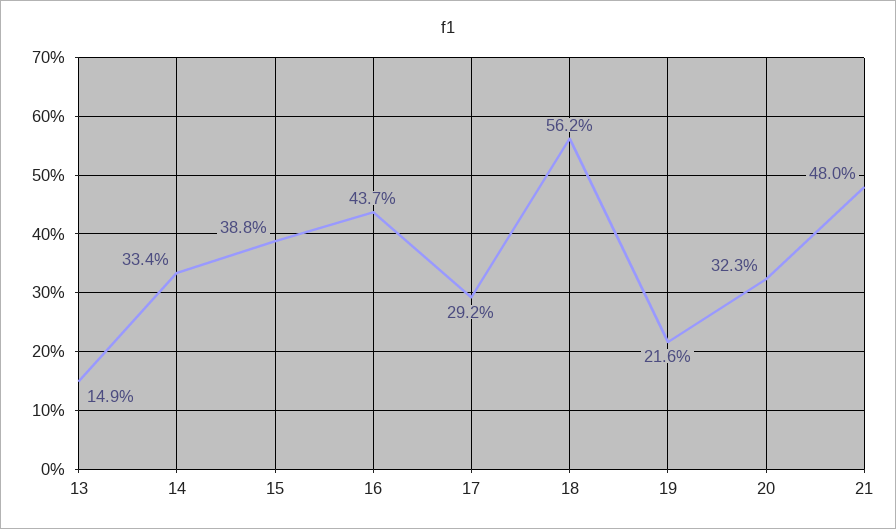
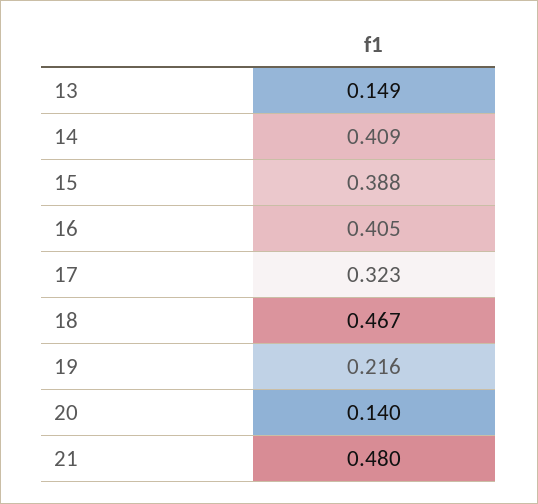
  {
    "13": 0.149,
-   "14": 0.334,
+   "14": 0.409,
    "15": 0.388,
-   "16": 0.437,
+   "16": 0.405,
-   "17": 0.292,
+   "17": 0.323,
-   "18": 0.562,
+   "18": 0.467,
    "19": 0.216,
-   "20": 0.323,
+   "20": 0.14,
    "21": 0.48
  }

